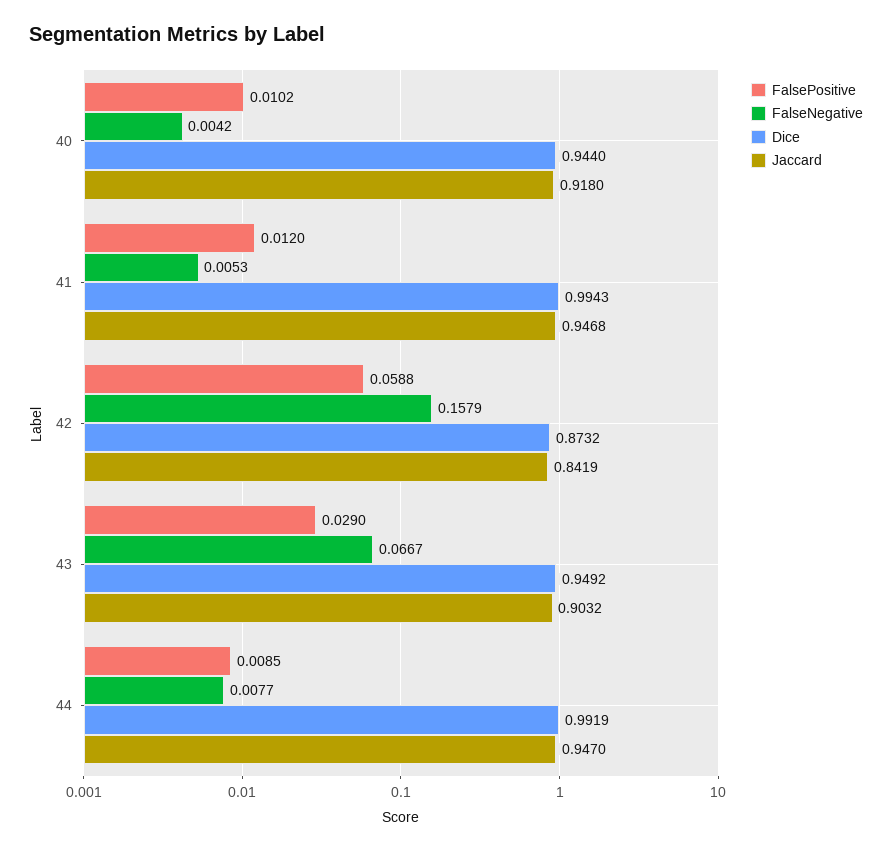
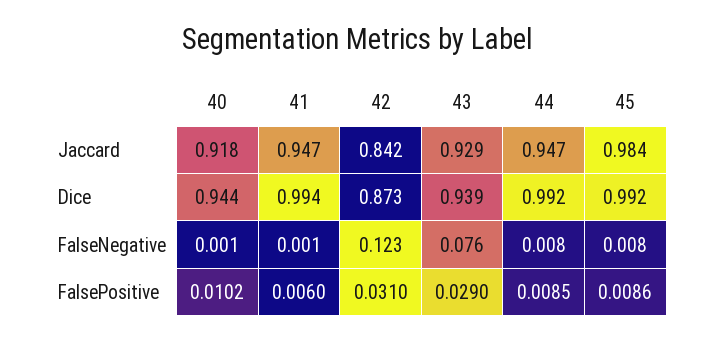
  {
    "FalsePositive": {
      "40": 0.0102,
-     "41": 0.012,
+     "41": 0.006,
-     "42": 0.0588,
+     "42": 0.031,
      "43": 0.029,
-     "44": 0.0085
+     "44": 0.0085,
+     "45": 0.0086
    },
    "FalseNegative": {
-     "40": 0.0042,
+     "40": 0.001,
-     "41": 0.0053,
+     "41": 0.001,
-     "42": 0.1579,
+     "42": 0.123,
-     "43": 0.0667,
+     "43": 0.076,
-     "44": 0.0077
+     "44": 0.0077,
+     "45": 0.008
    },
    "Dice": {
      "40": 0.944,
      "41": 0.9943,
      "42": 0.8732,
-     "43": 0.9492,
+     "43": 0.939,
-     "44": 0.9919
+     "44": 0.9919,
+     "45": 0.992
    },
    "Jaccard": {
      "40": 0.918,
      "41": 0.9468,
      "42": 0.8419,
-     "43": 0.9032,
+     "43": 0.929,
-     "44": 0.947
+     "44": 0.947,
+     "45": 0.984
    }
  }

